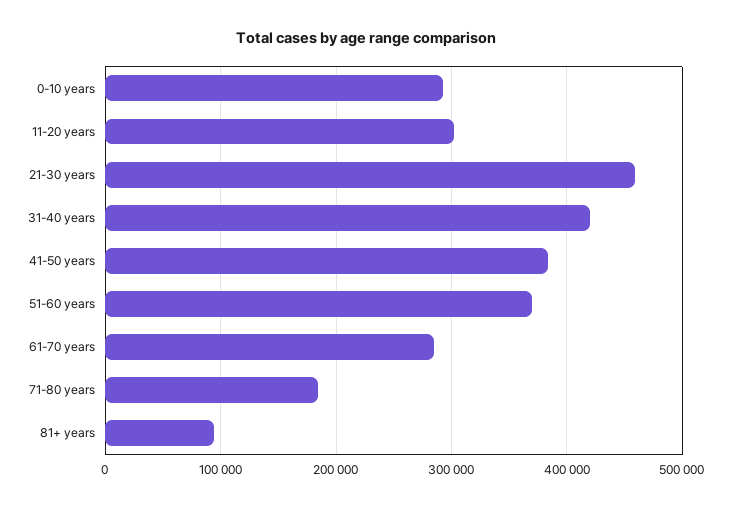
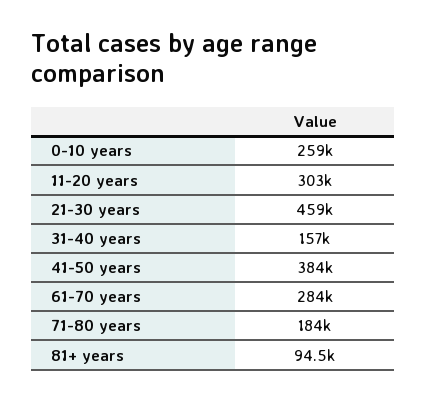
  {
-   "0-10 years": 290000,
+   "0-10 years": 259000,
    "11-20 years": 303000,
    "21-30 years": 459000,
-   "31-40 years": 420000,
+   "31-40 years": 157000,
    "41-50 years": 384000,
-   "51-60 years": 370000,
    "61-70 years": 284000,
    "71-80 years": 184000,
    "81+ years": 94500
  }

